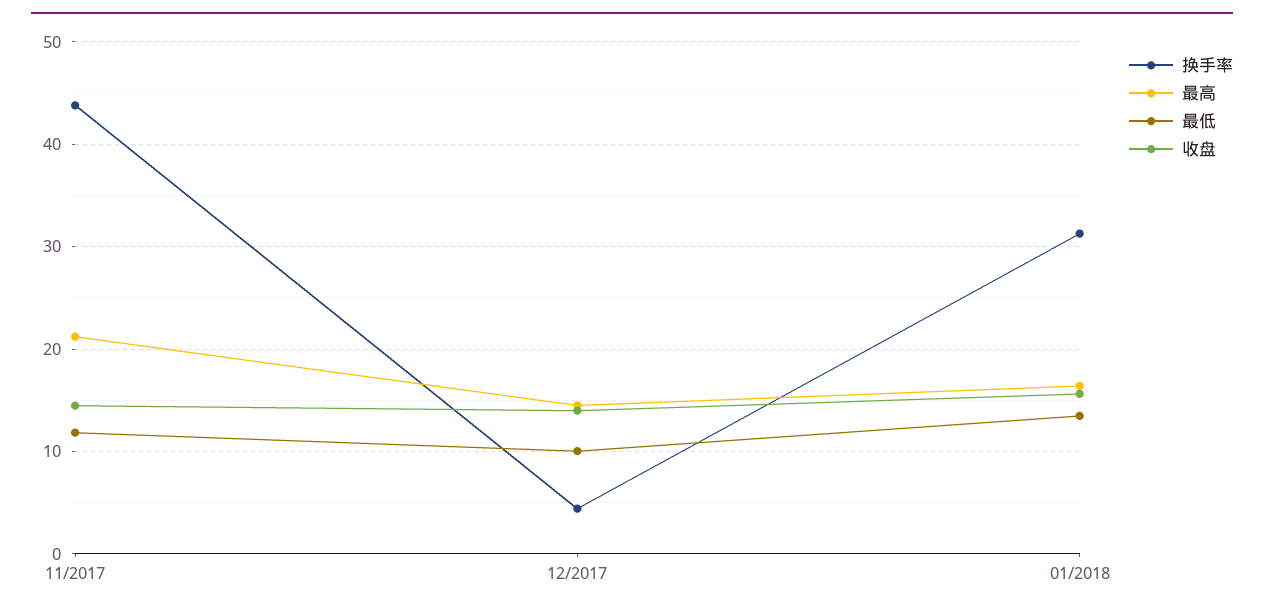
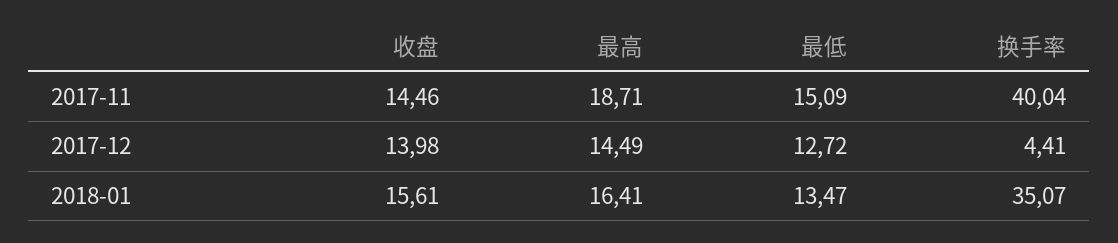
  {
    "换手率": {
-     "11/2017": 44,
+     "11/2017": 40.04,
      "12/2017": 4.41,
-     "01/2018": 31
+     "01/2018": 35.07
    },
    "最高": {
-     "11/2017": 21,
+     "11/2017": 18.71,
      "12/2017": 14.49,
      "01/2018": 16.41
    },
    "最低": {
-     "11/2017": 12,
+     "11/2017": 15.09,
-     "12/2017": 10,
+     "12/2017": 12.72,
      "01/2018": 13.47
    },
    "收盘": {
      "11/2017": 14.46,
      "12/2017": 13.98,
      "01/2018": 15.61
    }
  }

